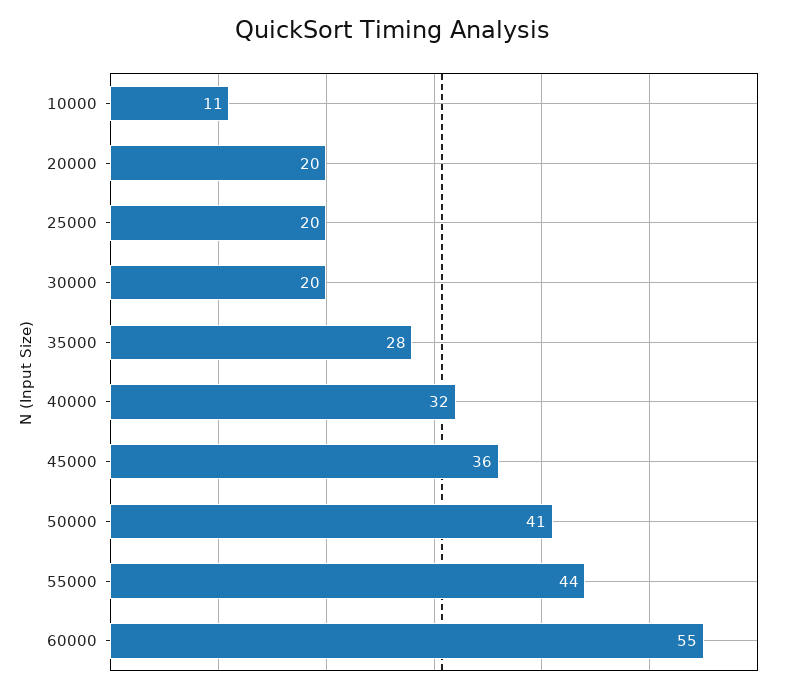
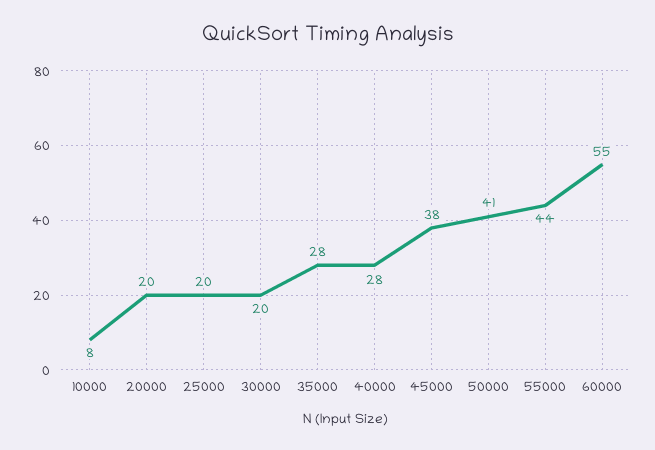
  {
-   "10000": 11,
+   "10000": 8,
    "20000": 20,
    "25000": 20,
    "30000": 20,
    "35000": 28,
-   "40000": 32,
+   "40000": 28,
-   "45000": 36,
+   "45000": 38,
    "50000": 41,
    "55000": 44,
    "60000": 55
  }

